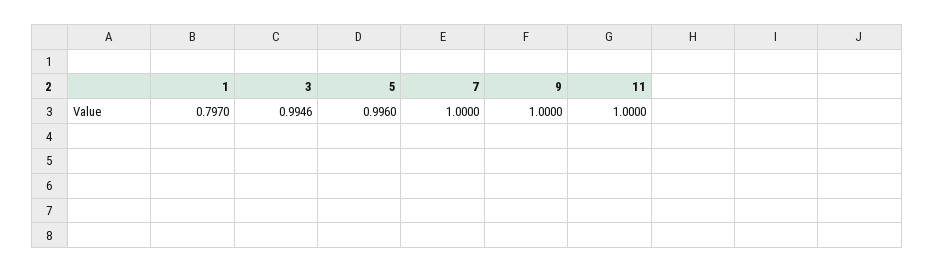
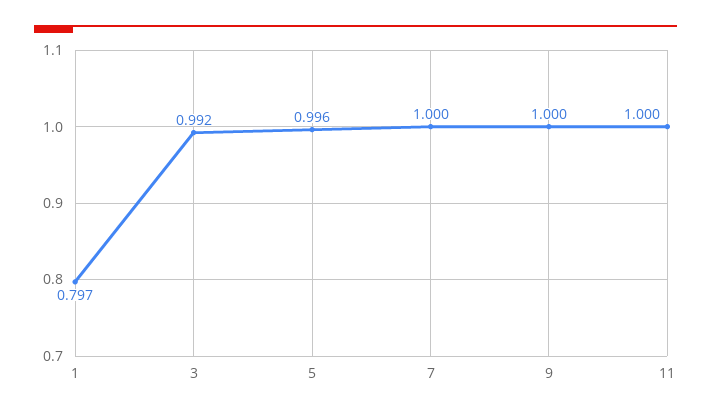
  {
    "1": 0.797,
-   "3": 0.9946,
+   "3": 0.992,
    "5": 0.996,
    "7": 1,
    "9": 1,
    "11": 1
  }

